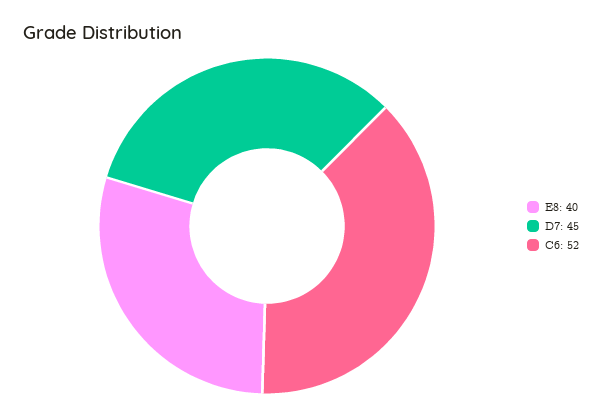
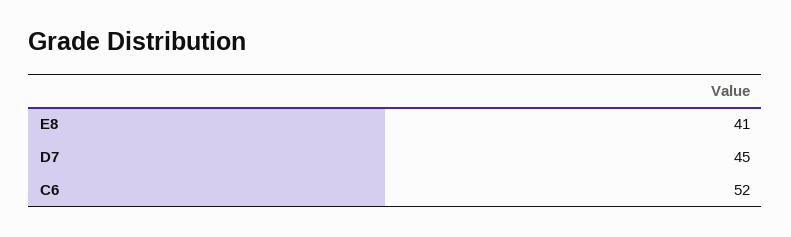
  {
-   "E8": 40,
+   "E8": 41,
    "D7": 45,
    "C6": 52
  }

